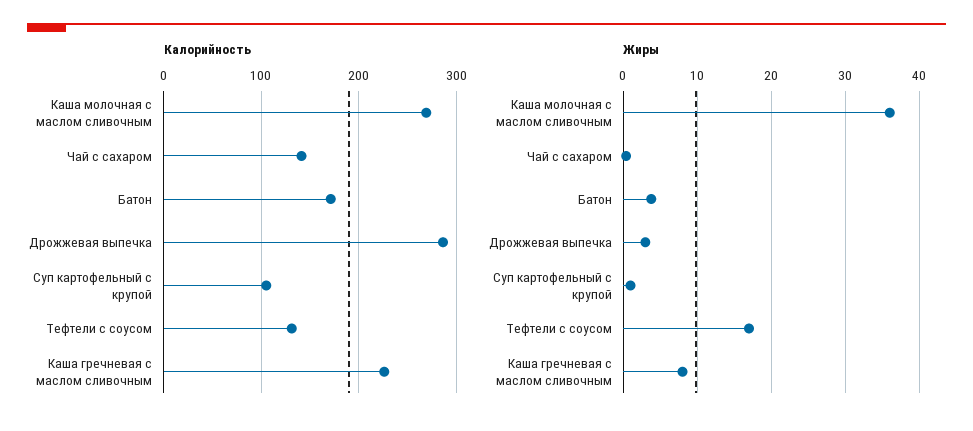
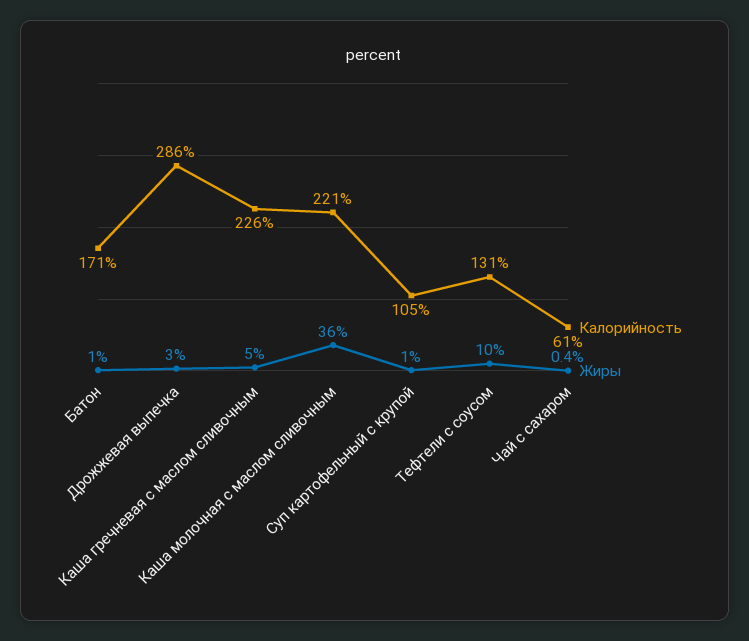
  {
    "Калорийность": {
-     "Каша молочная с маслом сливочным": 270,
+     "Каша молочная с маслом сливочным": 221,
-     "Чай с сахаром": 140,
+     "Чай с сахаром": 61,
      "Батон": 171,
      "Дрожжевая выпечка": 286,
      "Суп картофельный с крупой": 105,
      "Тефтели с соусом": 131,
      "Каша гречневая с маслом сливочным": 226
    },
    "Жиры": {
      "Каша молочная с маслом сливочным": 36,
      "Чай с сахаром": 0.4,
-     "Батон": 4,
+     "Батон": 1,
      "Дрожжевая выпечка": 3,
      "Суп картофельный с крупой": 1,
-     "Тефтели с соусом": 17,
+     "Тефтели с соусом": 10,
-     "Каша гречневая с маслом сливочным": 8
+     "Каша гречневая с маслом сливочным": 5
    }
  }

